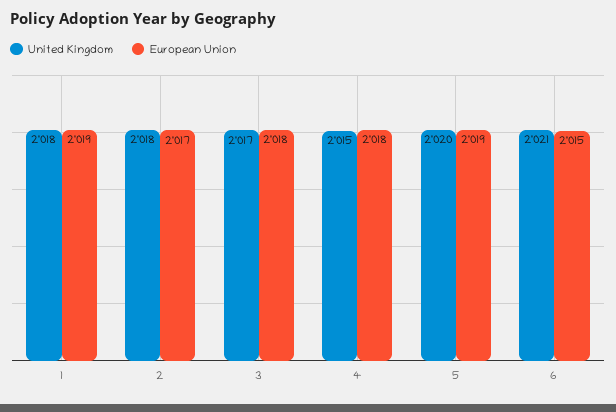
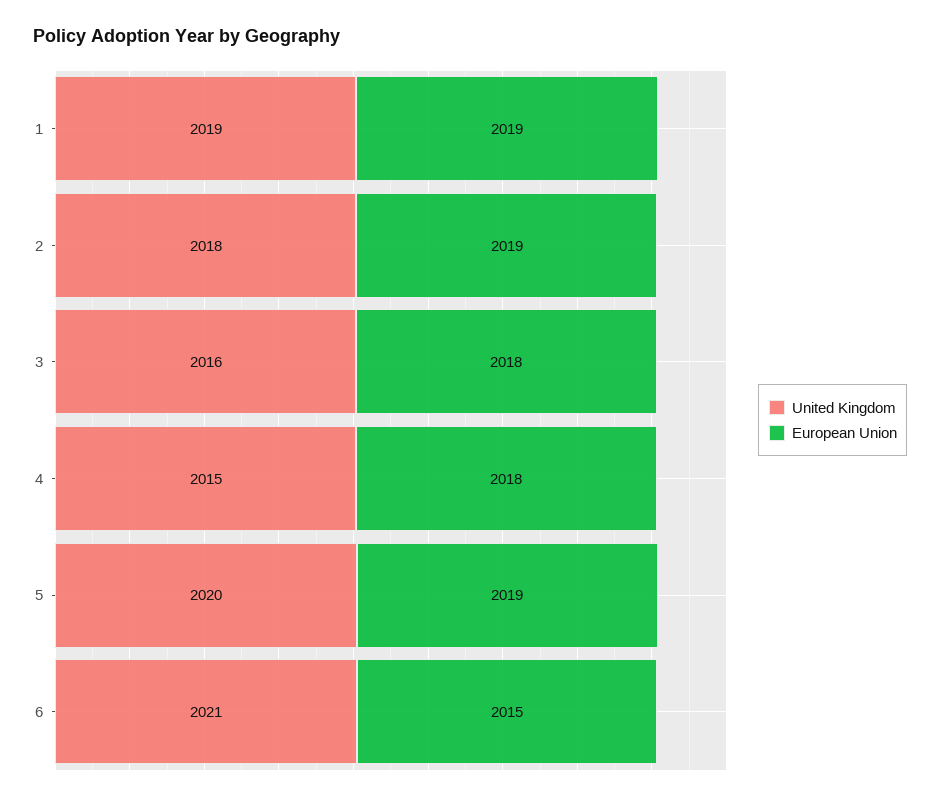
  {
    "United Kingdom": {
-     "1": 2018,
+     "1": 2019,
      "2": 2018,
-     "3": 2017,
+     "3": 2016,
      "4": 2015,
      "5": 2020,
      "6": 2021
    },
    "European Union": {
      "1": 2019,
-     "2": 2017,
+     "2": 2019,
      "3": 2018,
      "4": 2018,
      "5": 2019,
      "6": 2015
    }
  }

